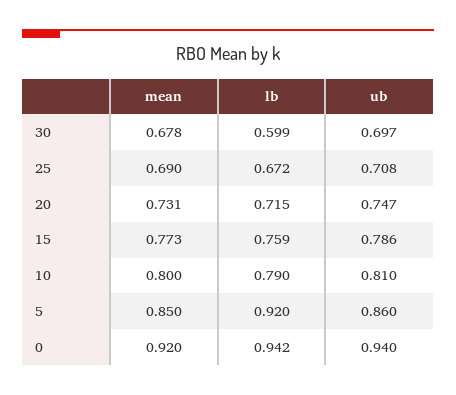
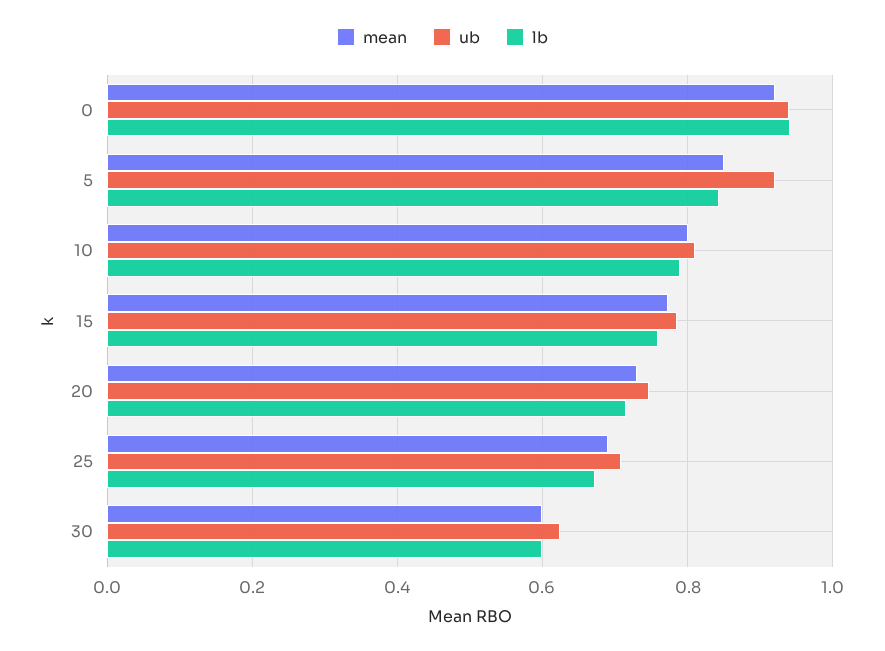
  {
    "mean": {
-     "30": 0.678,
+     "30": 0.6,
      "25": 0.69,
      "20": 0.731,
      "15": 0.773,
      "10": 0.8,
      "5": 0.85,
      "0": 0.92
    },
    "lb": {
      "30": 0.599,
      "25": 0.672,
      "20": 0.715,
      "15": 0.759,
      "10": 0.79,
-     "5": 0.92,
+     "5": 0.84,
      "0": 0.942
    },
    "ub": {
-     "30": 0.697,
+     "30": 0.62,
      "25": 0.708,
      "20": 0.747,
      "15": 0.786,
      "10": 0.81,
-     "5": 0.86,
+     "5": 0.92,
      "0": 0.94
    }
  }

